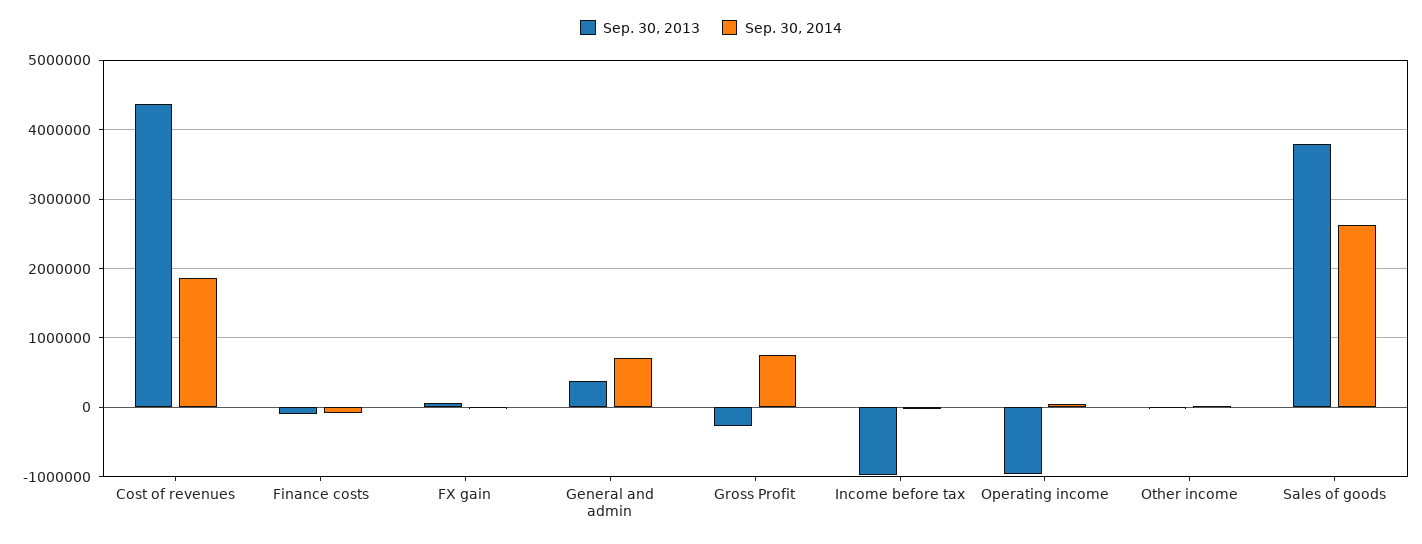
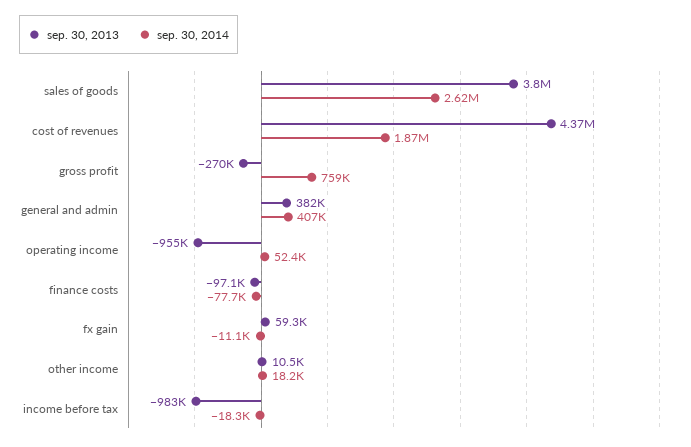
  {
    "Sep. 30, 2013": {
      "Cost of revenues": 4370000,
      "Finance costs": -97100,
      "FX gain": 59300,
      "General and admin": 382000,
      "Gross Profit": -270000,
      "Income before tax": -983000,
      "Operating income": -955000,
      "Other income": 10500,
      "Sales of goods": 3800000
    },
    "Sep. 30, 2014": {
      "Cost of revenues": 1870000,
      "Finance costs": -77700,
      "FX gain": -11100,
-     "General and admin": 700000,
+     "General and admin": 407000,
      "Gross Profit": 759000,
      "Income before tax": -18300,
      "Operating income": 52400,
      "Other income": 18200,
      "Sales of goods": 2620000
    }
  }

